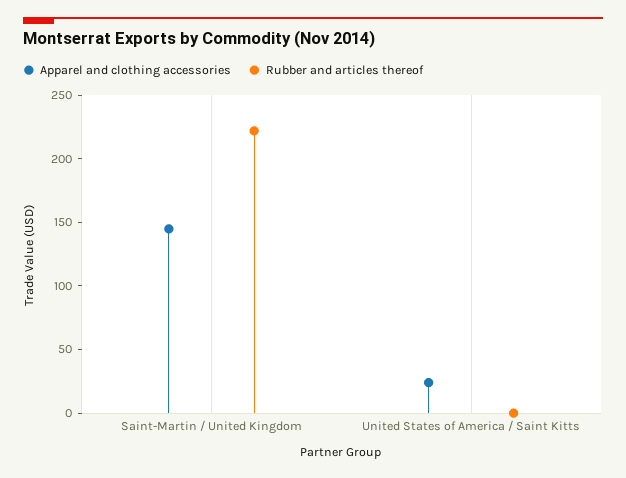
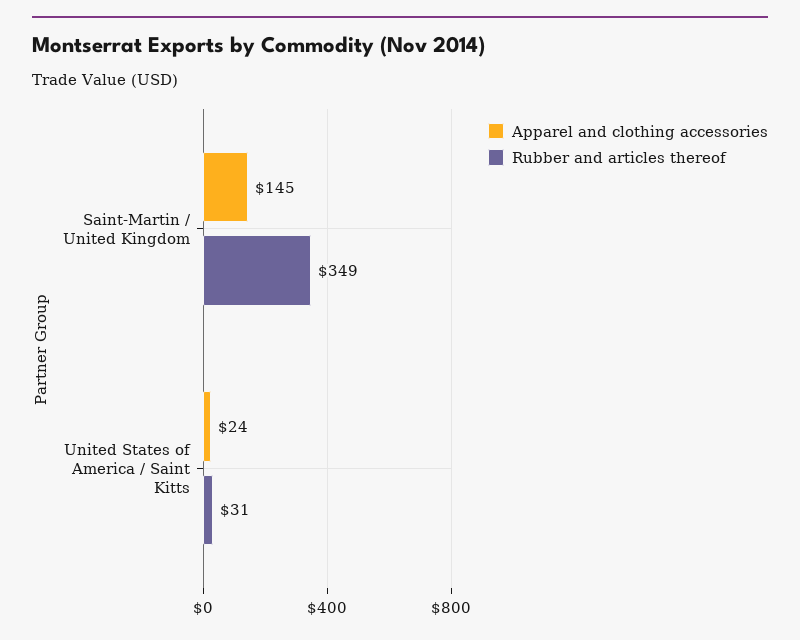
  {
    "Apparel and clothing accessories": {
      "Saint-Martin / United Kingdom": 145,
      "United States of America / Saint Kitts": 24
    },
    "Rubber and articles thereof": {
-     "Saint-Martin / United Kingdom": 220,
+     "Saint-Martin / United Kingdom": 349,
-     "United States of America / Saint Kitts": 0
+     "United States of America / Saint Kitts": 31
    }
  }

